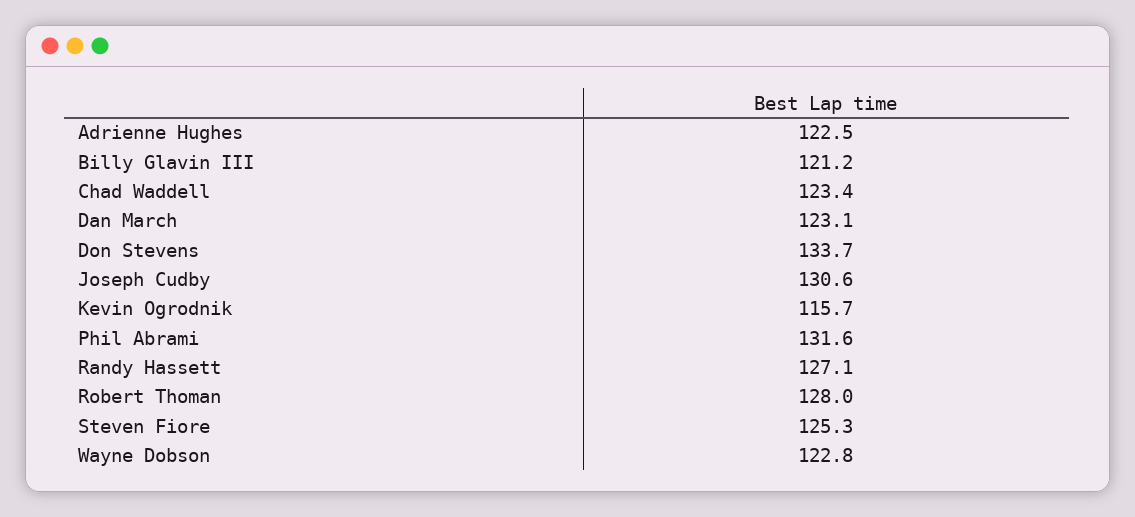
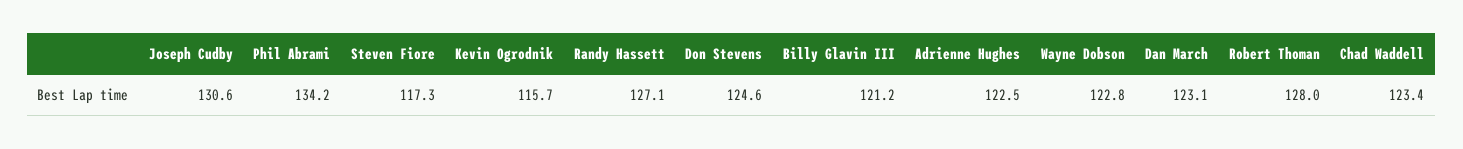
  {
    "Adrienne Hughes": 122.5,
    "Billy Glavin III": 121.2,
    "Chad Waddell": 123.4,
    "Dan March": 123.1,
-   "Don Stevens": 133.7,
+   "Don Stevens": 124.6,
    "Joseph Cudby": 130.6,
    "Kevin Ogrodnik": 115.7,
-   "Phil Abrami": 131.6,
+   "Phil Abrami": 134.2,
    "Randy Hassett": 127.1,
    "Robert Thoman": 128,
-   "Steven Fiore": 125.3,
+   "Steven Fiore": 117.3,
    "Wayne Dobson": 122.8
  }

